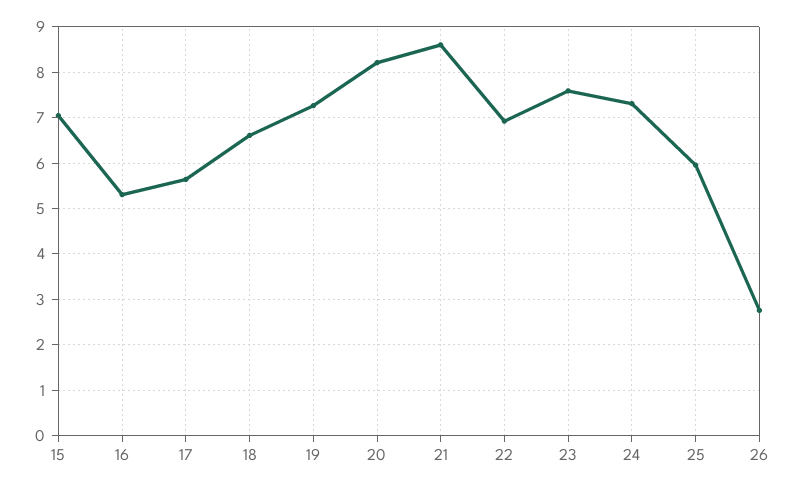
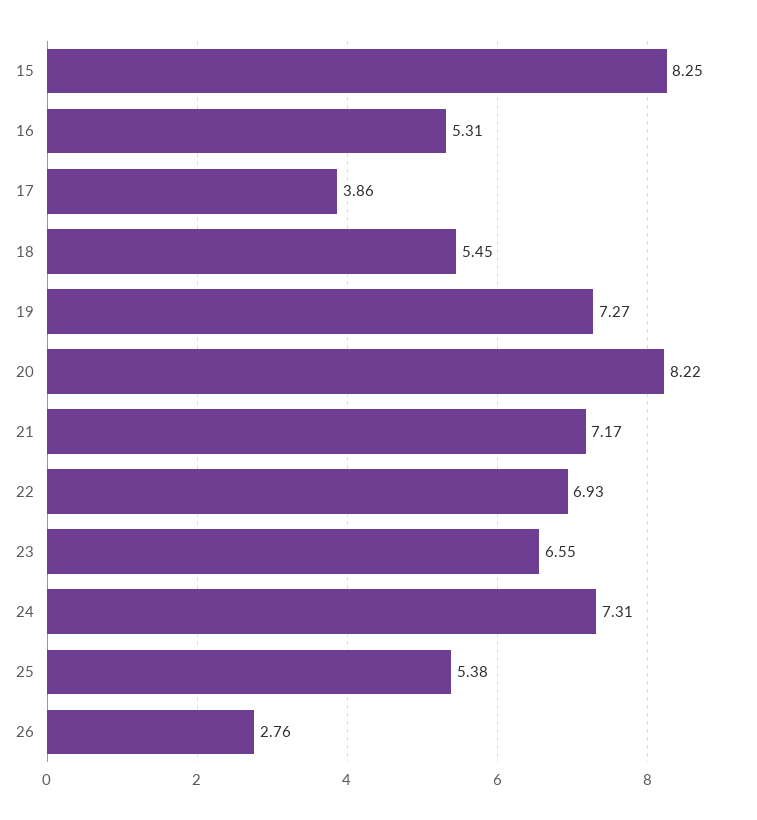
  {
-   "15": 7,
+   "15": 8.25,
    "16": 5.31,
-   "17": 5.6,
+   "17": 3.86,
-   "18": 6.6,
+   "18": 5.45,
    "19": 7.27,
    "20": 8.22,
-   "21": 8.6,
+   "21": 7.17,
    "22": 6.93,
-   "23": 7.6,
+   "23": 6.55,
    "24": 7.31,
-   "25": 6,
+   "25": 5.38,
    "26": 2.76
  }

